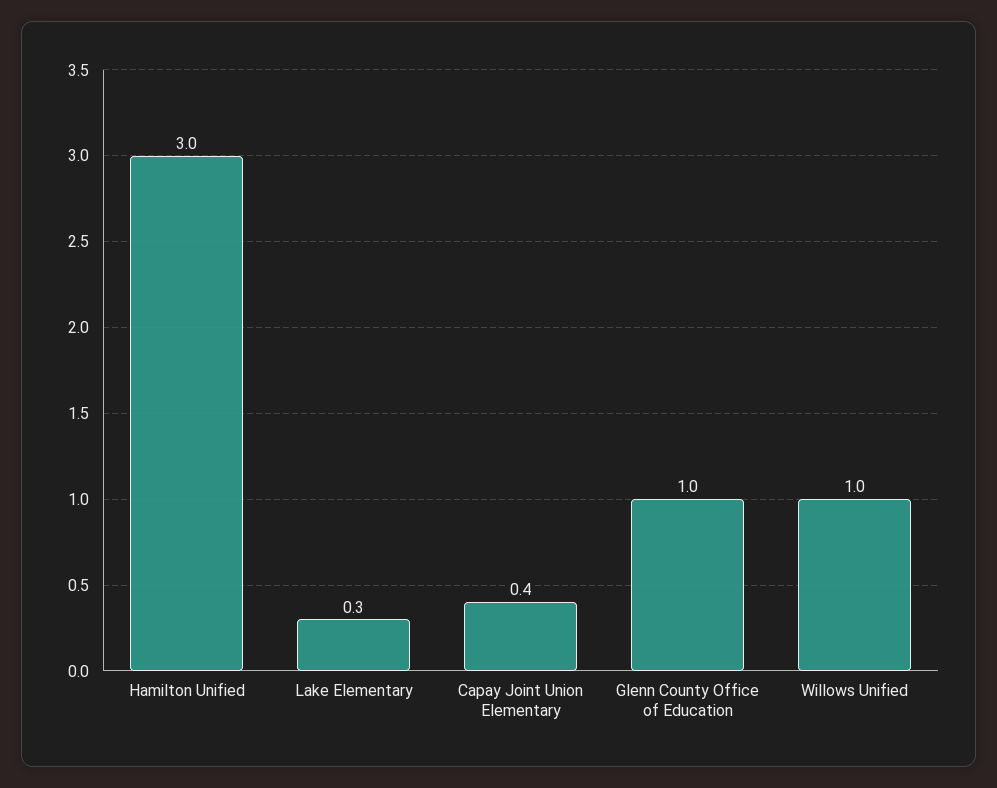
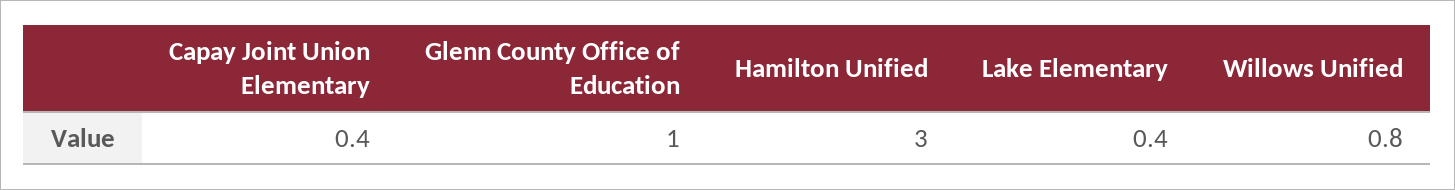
  {
    "Hamilton Unified": 3,
-   "Lake Elementary": 0.3,
+   "Lake Elementary": 0.4,
    "Capay Joint Union Elementary": 0.4,
    "Glenn County Office of Education": 1,
-   "Willows Unified": 1
+   "Willows Unified": 0.8
  }

